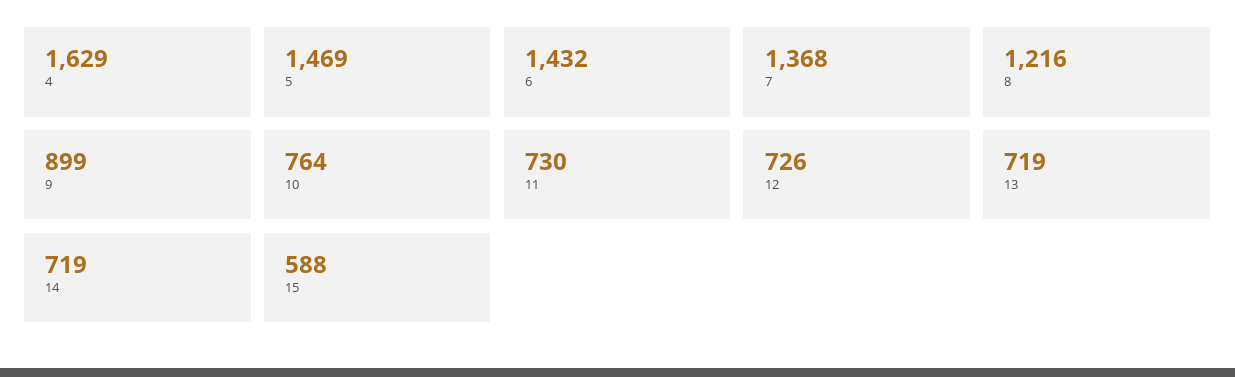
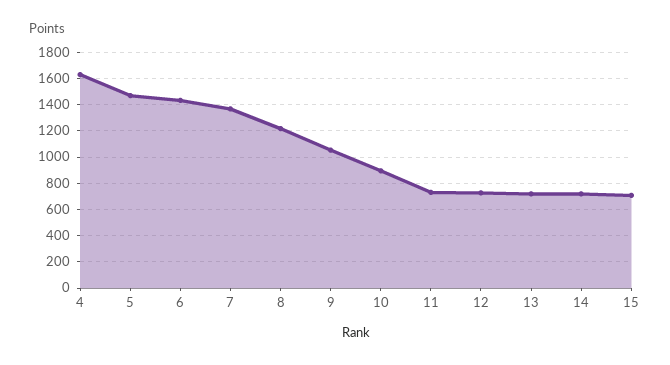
  {
    "4": 1629,
    "5": 1469,
    "6": 1432,
    "7": 1368,
    "8": 1216,
-   "9": 899,
+   "9": 1050,
-   "10": 764,
+   "10": 900,
    "11": 730,
    "12": 726,
    "13": 719,
    "14": 719,
-   "15": 588
+   "15": 700
  }

